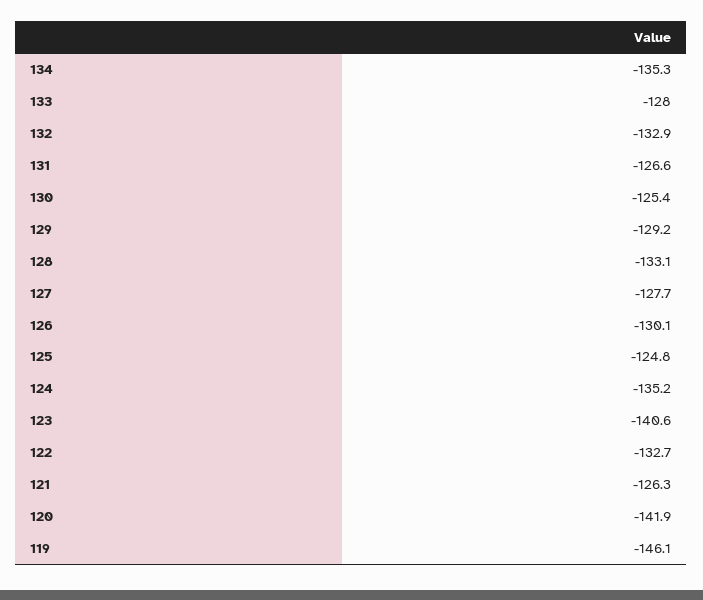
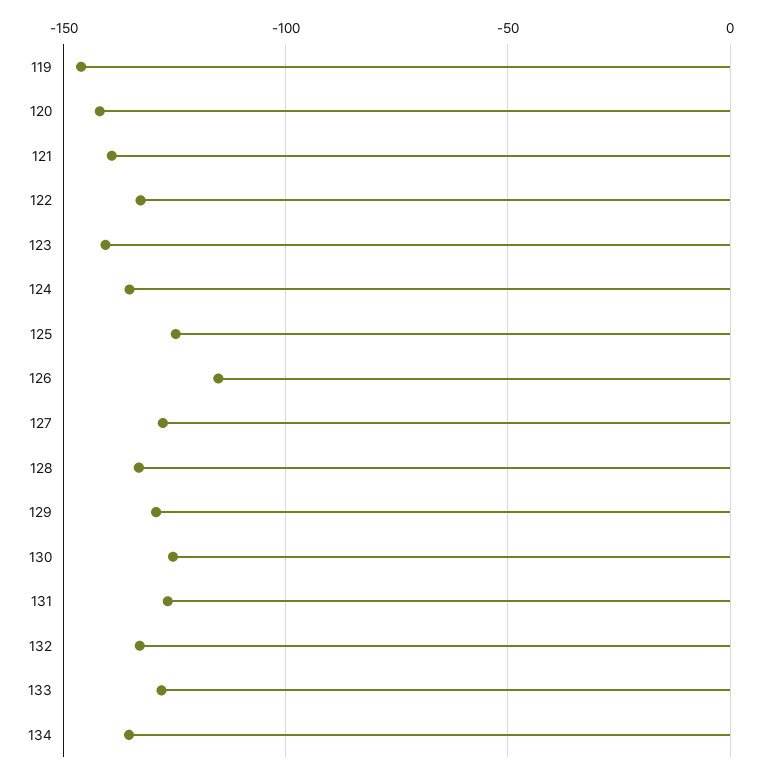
  {
    "134": -135.3,
    "133": -128,
    "132": -132.9,
    "131": -126.6,
    "130": -125.4,
    "129": -129.2,
    "128": -133.1,
    "127": -127.7,
-   "126": -130.1,
+   "126": -115,
    "125": -124.8,
    "124": -135.2,
    "123": -140.6,
    "122": -132.7,
-   "121": -126.3,
+   "121": -140,
    "120": -141.9,
    "119": -146.1
  }

